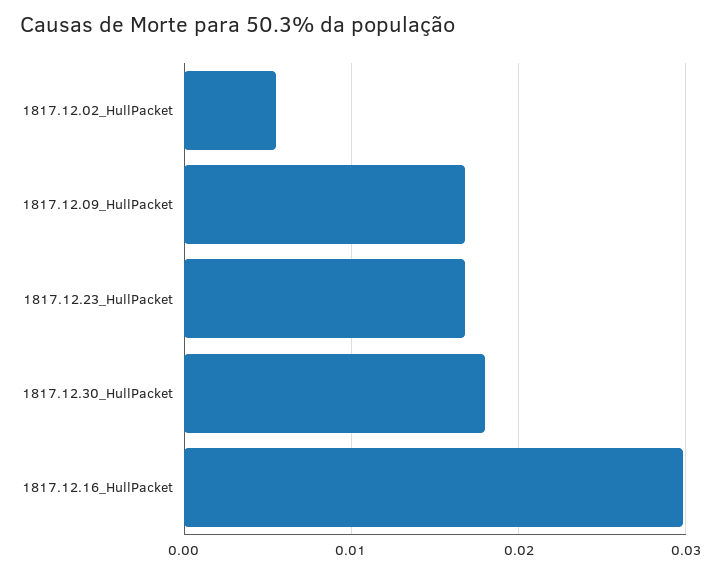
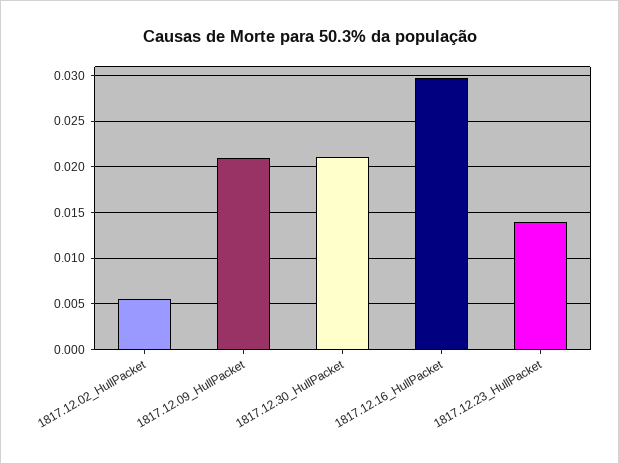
  {
    "1817.12.02_HullPacket": 0.006,
-   "1817.12.09_HullPacket": 0.017,
+   "1817.12.09_HullPacket": 0.021,
-   "1817.12.23_HullPacket": 0.017,
+   "1817.12.23_HullPacket": 0.014,
-   "1817.12.30_HullPacket": 0.018,
+   "1817.12.30_HullPacket": 0.021,
    "1817.12.16_HullPacket": 0.03
  }

